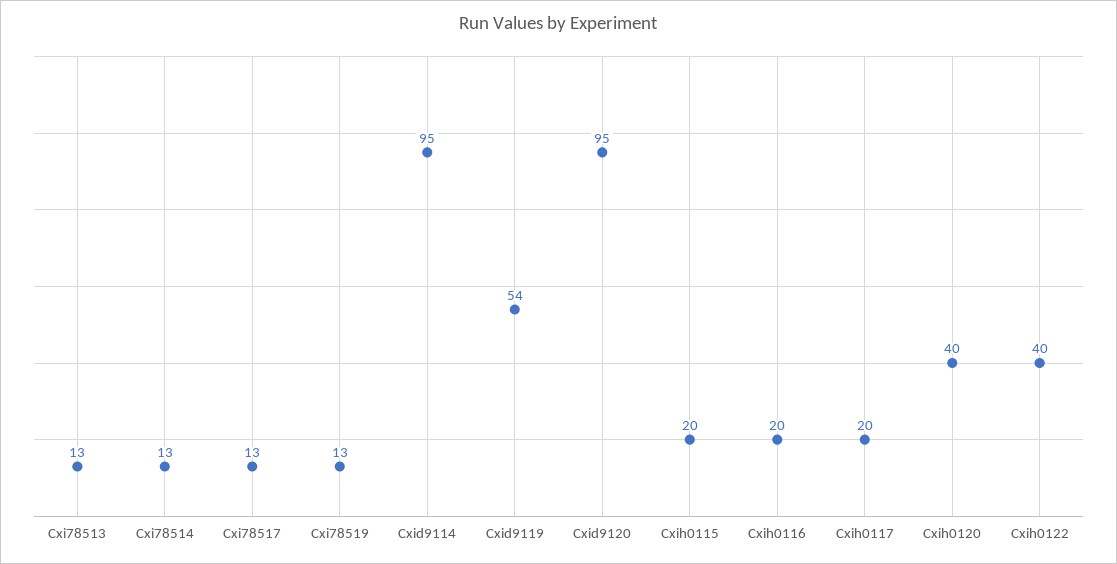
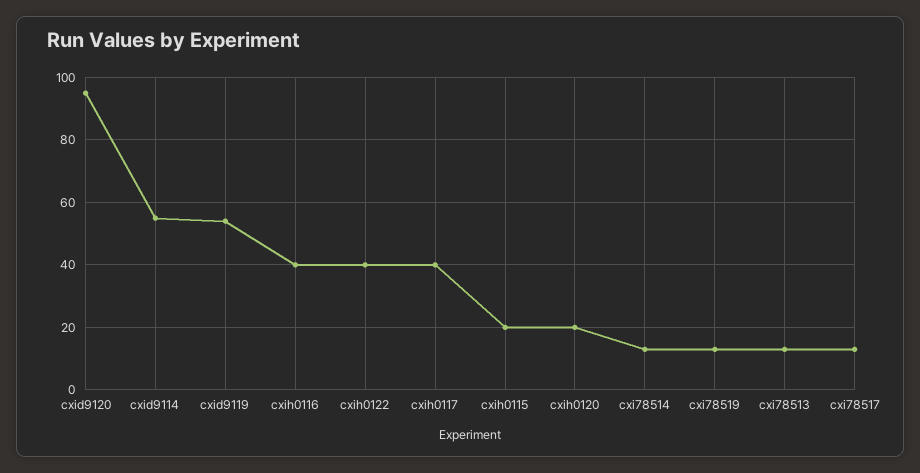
  {
    "Cxi78513": 13,
    "Cxi78514": 13,
    "Cxi78517": 13,
    "Cxi78519": 13,
-   "Cxid9114": 95,
+   "Cxid9114": 55,
    "Cxid9119": 54,
    "Cxid9120": 95,
    "Cxih0115": 20,
-   "Cxih0116": 20,
+   "Cxih0116": 40,
-   "Cxih0117": 20,
+   "Cxih0117": 40,
-   "Cxih0120": 40,
+   "Cxih0120": 20,
    "Cxih0122": 40
  }

